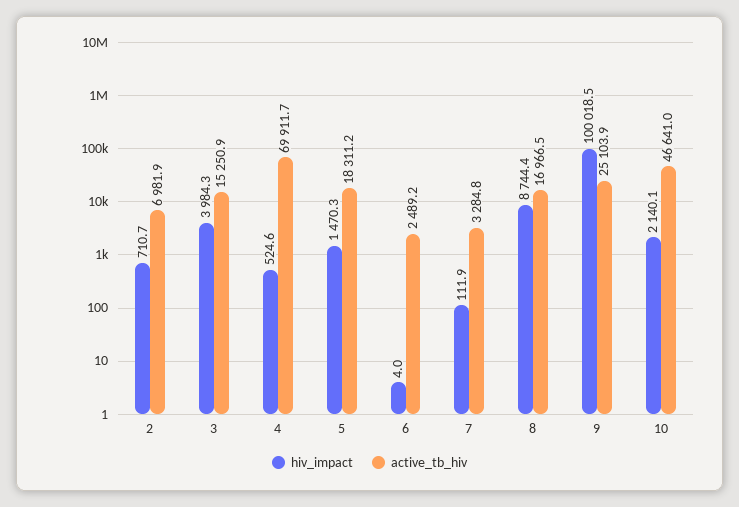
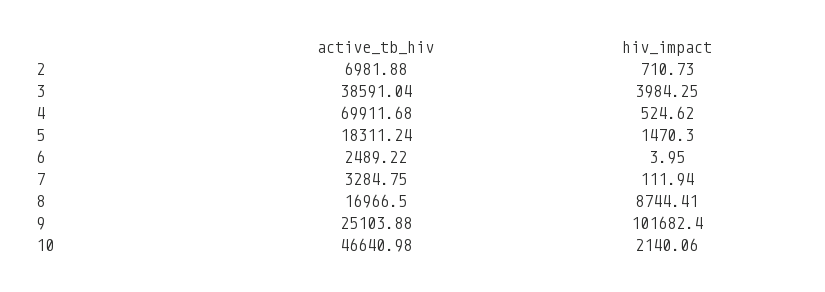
  {
    "hiv_impact": {
      "2": 710.73,
      "3": 3984.25,
      "4": 524.62,
      "5": 1470.3,
      "6": 3.95,
      "7": 111.94,
      "8": 8744.41,
-     "9": 100018.5,
+     "9": 101682.4,
      "10": 2140.06
    },
    "active_tb_hiv": {
      "2": 6981.88,
-     "3": 15250.9,
+     "3": 38591.04,
      "4": 69911.68,
      "5": 18311.24,
      "6": 2489.22,
      "7": 3284.75,
      "8": 16966.5,
      "9": 25103.88,
      "10": 46640.98
    }
  }

